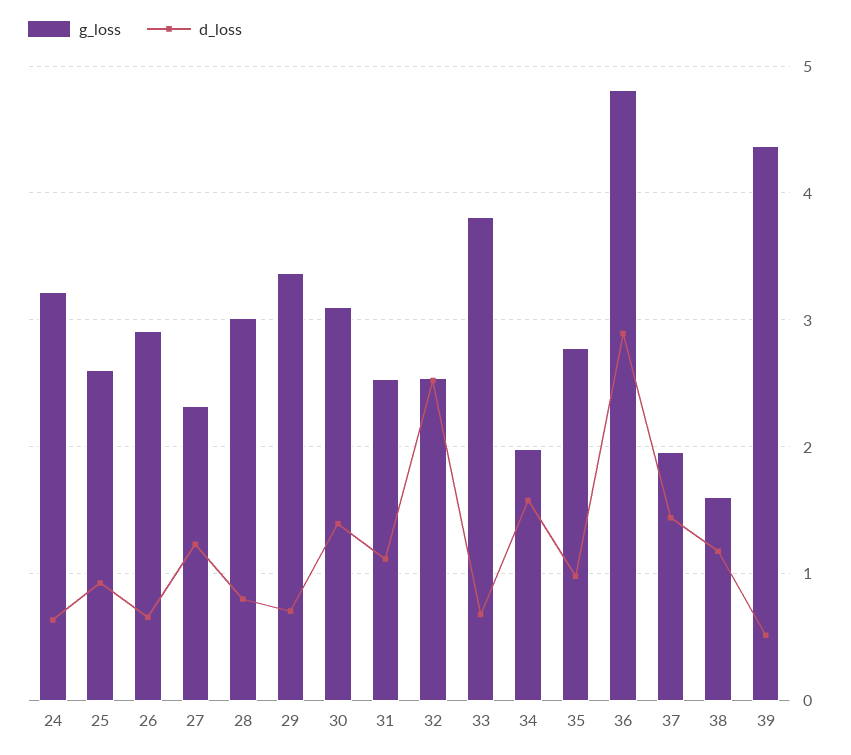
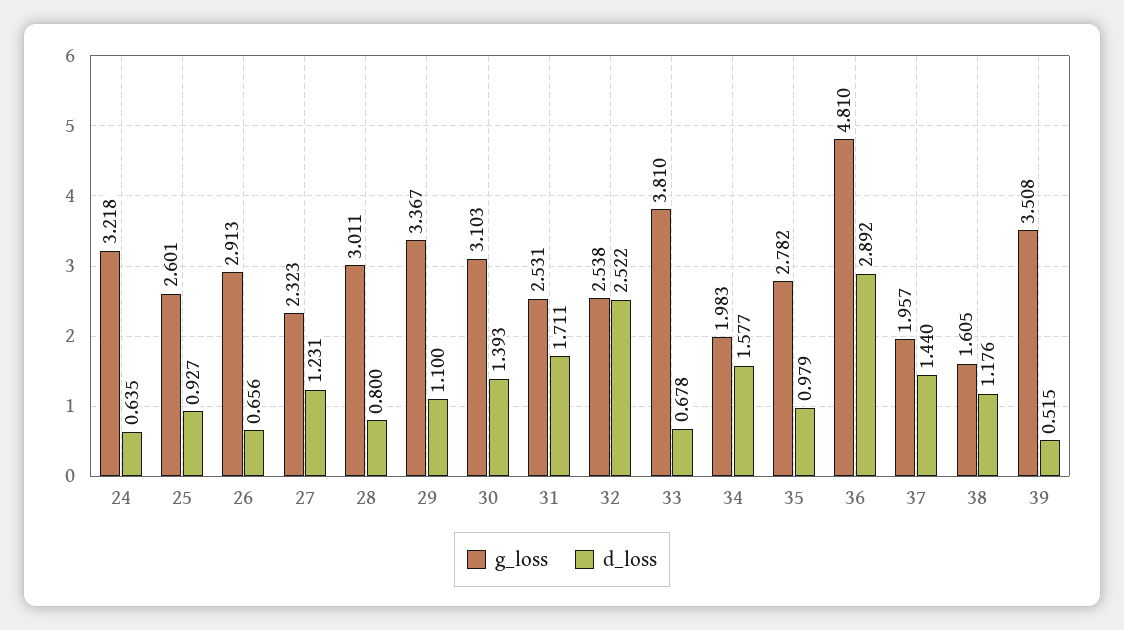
  {
    "g_loss": {
      "24": 3.218,
      "25": 2.601,
      "26": 2.913,
      "27": 2.323,
      "28": 3.011,
      "29": 3.367,
      "30": 3.103,
      "31": 2.531,
      "32": 2.538,
      "33": 3.81,
      "34": 1.983,
      "35": 2.782,
      "36": 4.81,
      "37": 1.957,
      "38": 1.605,
-     "39": 4.4
+     "39": 3.508
    },
    "d_loss": {
      "24": 0.635,
      "25": 0.927,
      "26": 0.656,
      "27": 1.231,
      "28": 0.8,
-     "29": 0.7,
+     "29": 1.1,
      "30": 1.393,
-     "31": 1.1,
+     "31": 1.711,
      "32": 2.522,
      "33": 0.678,
      "34": 1.577,
      "35": 0.979,
      "36": 2.892,
      "37": 1.44,
      "38": 1.176,
      "39": 0.515
    }
  }

